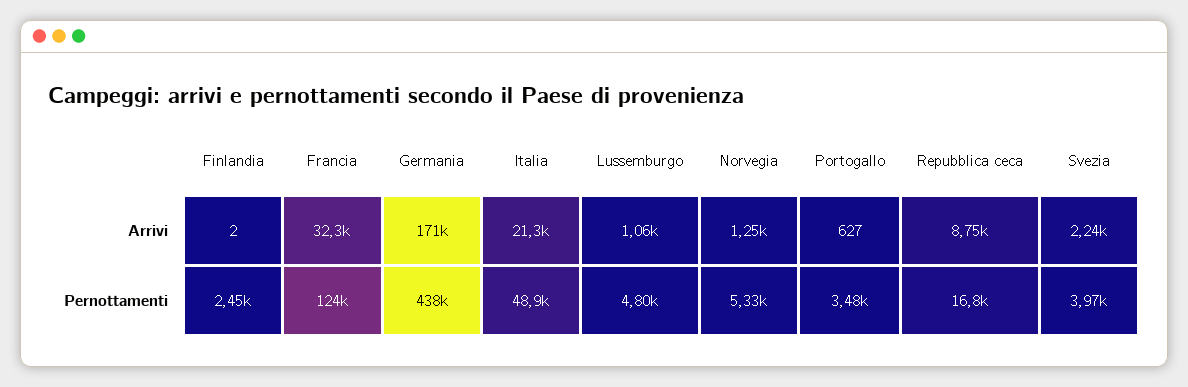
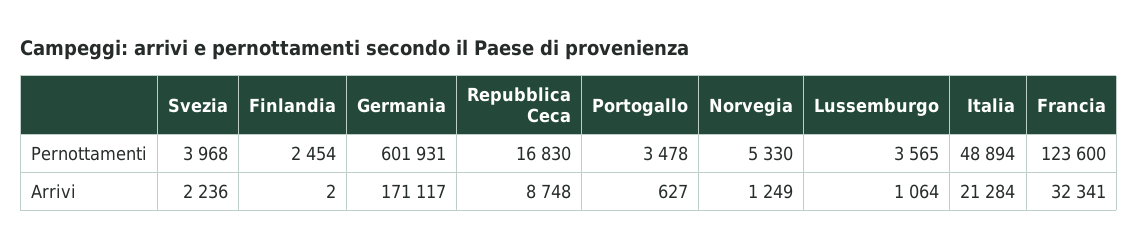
  {
    "Finlandia": {
      "Arrivi": 2,
      "Pernottamenti": 2454
    },
    "Francia": {
      "Arrivi": 32341,
      "Pernottamenti": 123600
    },
    "Germania": {
      "Arrivi": 171117,
-     "Pernottamenti": 438000
+     "Pernottamenti": 601931
    },
    "Italia": {
      "Arrivi": 21284,
      "Pernottamenti": 48894
    },
    "Lussemburgo": {
      "Arrivi": 1064,
-     "Pernottamenti": 4800
+     "Pernottamenti": 3565
    },
    "Norvegia": {
      "Arrivi": 1249,
      "Pernottamenti": 5330
    },
    "Portogallo": {
      "Arrivi": 627,
      "Pernottamenti": 3478
    },
    "Repubblica ceca": {
      "Arrivi": 8748,
      "Pernottamenti": 16830
    },
    "Svezia": {
      "Arrivi": 2236,
      "Pernottamenti": 3968
    }
  }

